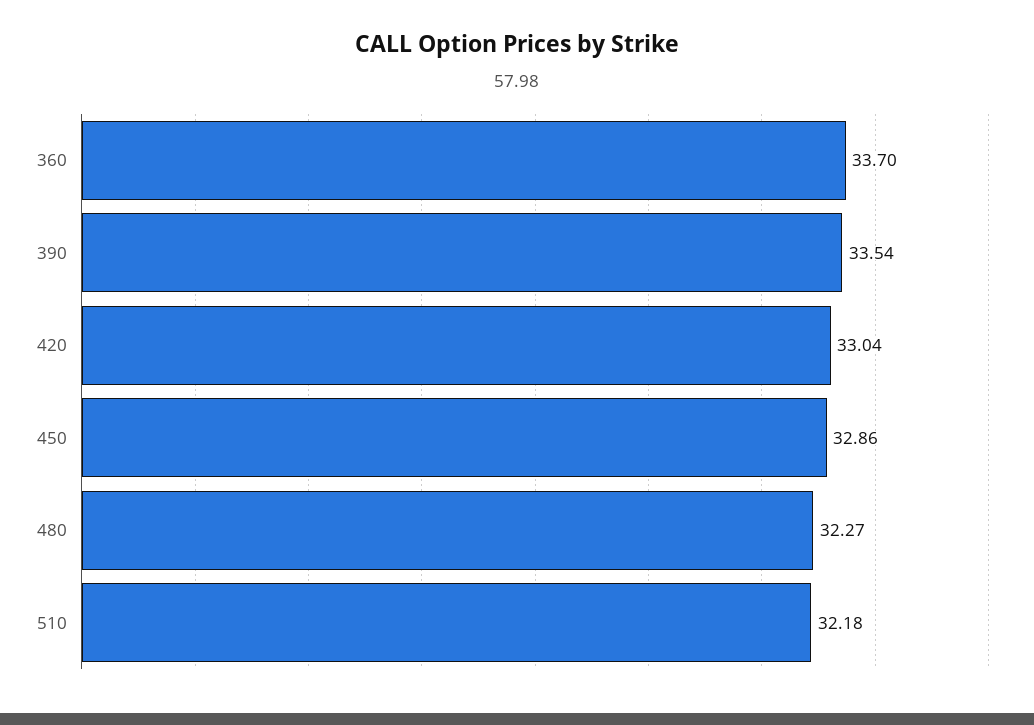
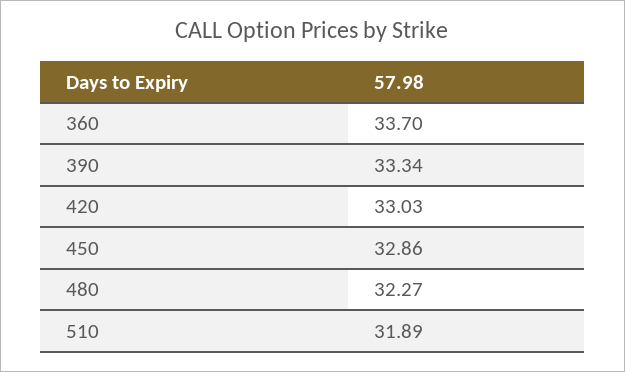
  {
    "360": 33.7,
-   "390": 33.54,
+   "390": 33.34,
-   "420": 33.04,
+   "420": 33.03,
    "450": 32.86,
    "480": 32.27,
-   "510": 32.18
+   "510": 31.89
  }

